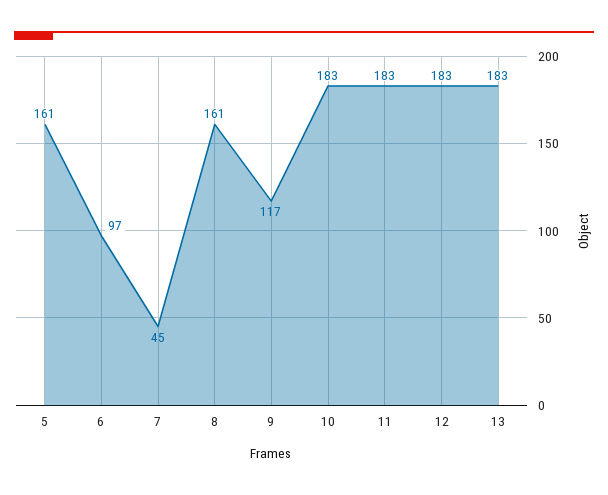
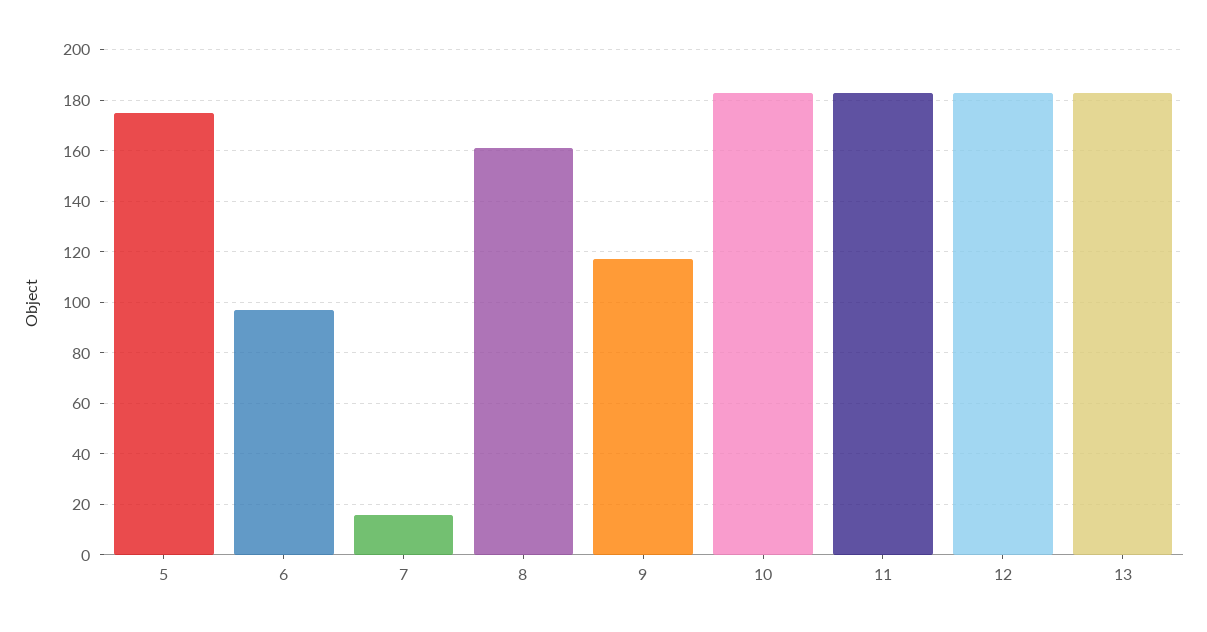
  {
-   "5": 161,
+   "5": 175,
    "6": 97,
-   "7": 45,
+   "7": 15,
    "8": 161,
    "9": 117,
    "10": 183,
    "11": 183,
    "12": 183,
    "13": 183
  }

